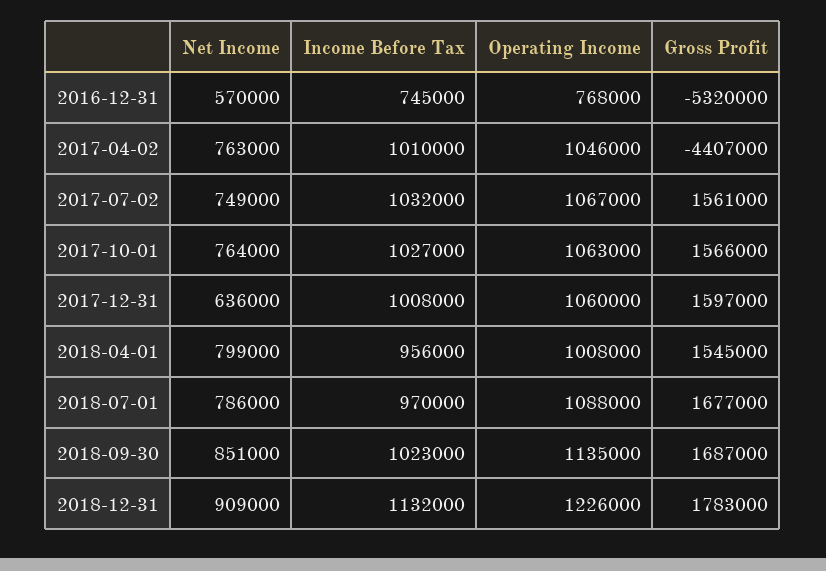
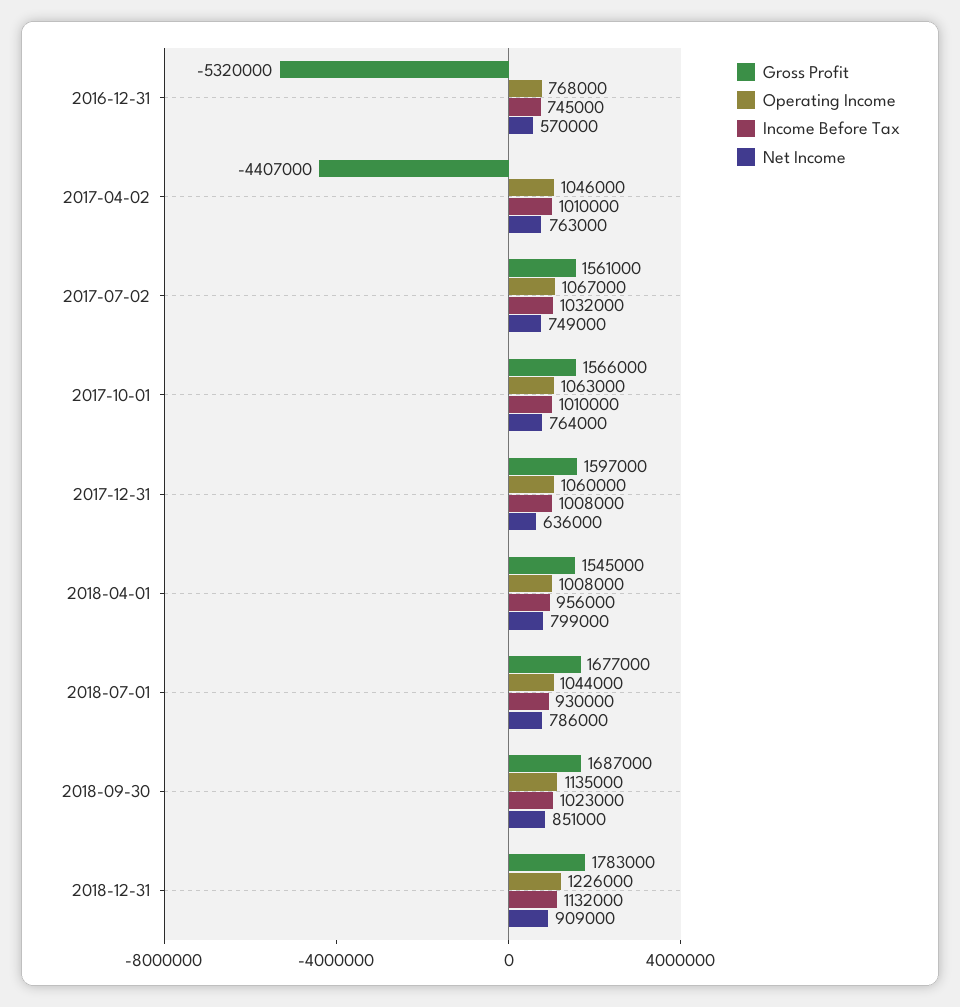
  {
    "Net Income": {
      "2016-12-31": 570000,
      "2017-04-02": 763000,
      "2017-07-02": 749000,
      "2017-10-01": 764000,
      "2017-12-31": 636000,
      "2018-04-01": 799000,
      "2018-07-01": 786000,
      "2018-09-30": 851000,
      "2018-12-31": 909000
    },
    "Income Before Tax": {
      "2016-12-31": 745000,
      "2017-04-02": 1010000,
      "2017-07-02": 1032000,
-     "2017-10-01": 1027000,
+     "2017-10-01": 1010000,
      "2017-12-31": 1008000,
      "2018-04-01": 956000,
-     "2018-07-01": 970000,
+     "2018-07-01": 930000,
      "2018-09-30": 1023000,
      "2018-12-31": 1132000
    },
    "Operating Income": {
      "2016-12-31": 768000,
      "2017-04-02": 1046000,
      "2017-07-02": 1067000,
      "2017-10-01": 1063000,
      "2017-12-31": 1060000,
      "2018-04-01": 1008000,
-     "2018-07-01": 1088000,
+     "2018-07-01": 1044000,
      "2018-09-30": 1135000,
      "2018-12-31": 1226000
    },
    "Gross Profit": {
      "2016-12-31": -5320000,
      "2017-04-02": -4407000,
      "2017-07-02": 1561000,
      "2017-10-01": 1566000,
      "2017-12-31": 1597000,
      "2018-04-01": 1545000,
      "2018-07-01": 1677000,
      "2018-09-30": 1687000,
      "2018-12-31": 1783000
    }
  }

